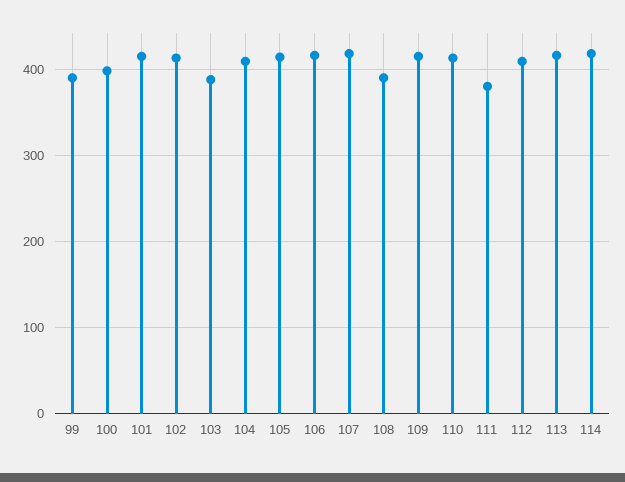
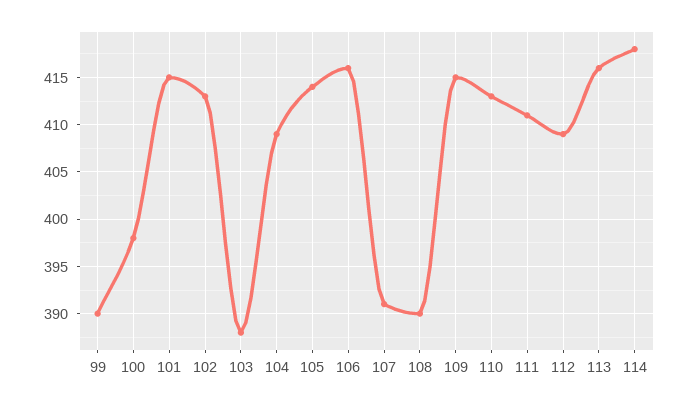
  {
    "99": 390,
    "100": 398,
    "101": 415,
    "102": 413,
    "103": 388,
    "104": 409,
    "105": 414,
    "106": 416,
-   "107": 420,
+   "107": 391,
    "108": 390,
    "109": 415,
    "110": 413,
-   "111": 380,
+   "111": 411,
    "112": 409,
    "113": 416,
    "114": 418
  }

